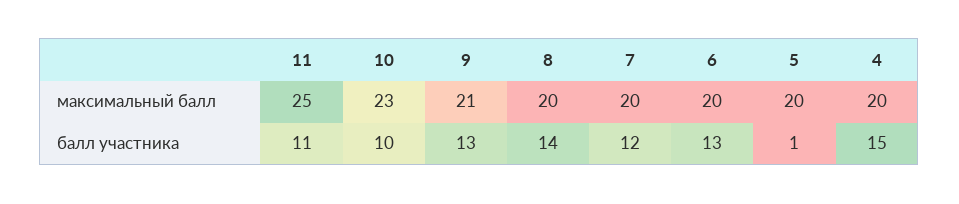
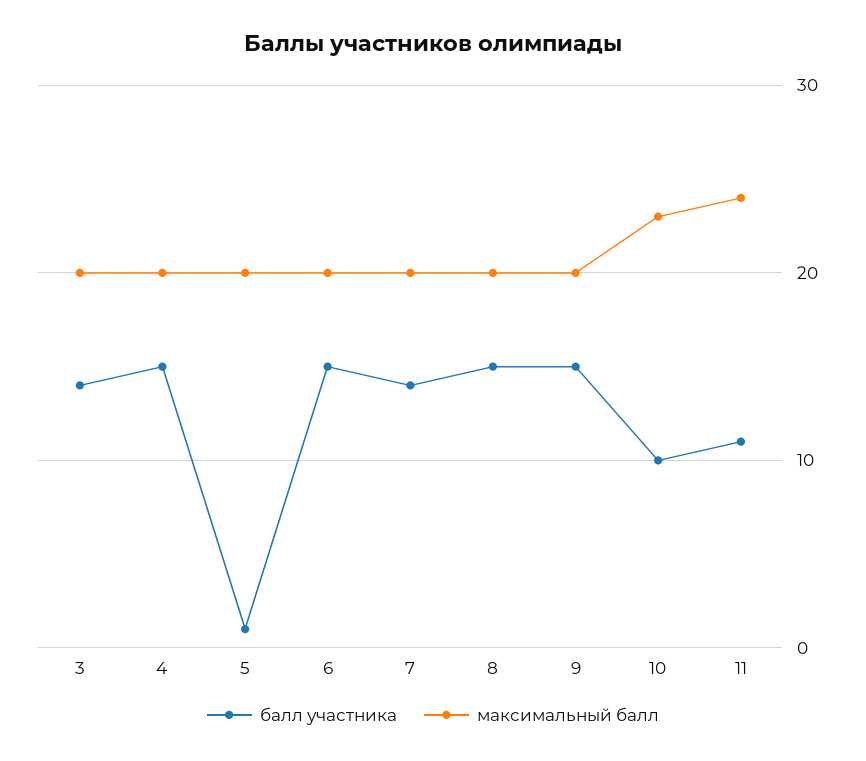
  {
    "максимальный балл": {
-     "11": 25,
+     "11": 24,
      "10": 23,
-     "9": 21,
+     "9": 20,
      "8": 20,
      "7": 20,
      "6": 20,
      "5": 20,
-     "4": 20
+     "4": 20,
+     "3": 20
    },
    "балл участника": {
      "11": 11,
      "10": 10,
-     "9": 13,
+     "9": 15,
-     "8": 14,
+     "8": 15,
-     "7": 12,
+     "7": 14,
-     "6": 13,
+     "6": 15,
      "5": 1,
-     "4": 15
+     "4": 15,
+     "3": 14
    }
  }

